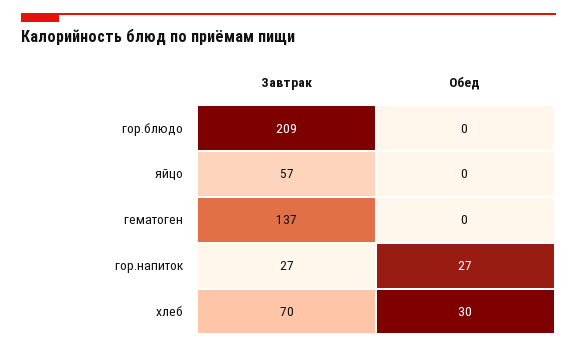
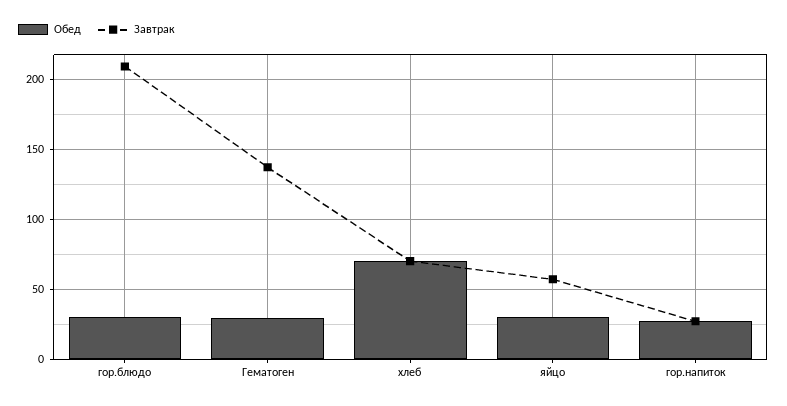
  {
    "Завтрак": {
      "гор.блюдо": 209,
      "яйцо": 57,
      "гематоген": 137,
      "гор.напиток": 27,
      "хлеб": 70
    },
    "Обед": {
-     "гор.блюдо": 0,
+     "гор.блюдо": 30,
-     "яйцо": 0,
+     "яйцо": 30,
-     "гематоген": 0,
+     "гематоген": 30,
      "гор.напиток": 27,
-     "хлеб": 30
+     "хлеб": 70
    }
  }

